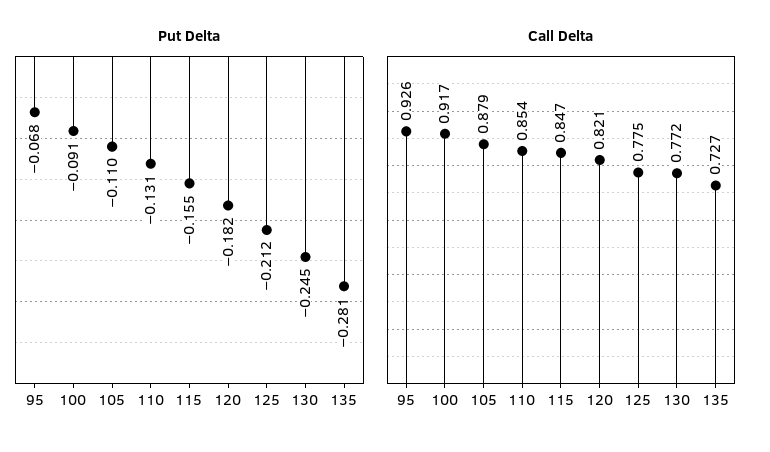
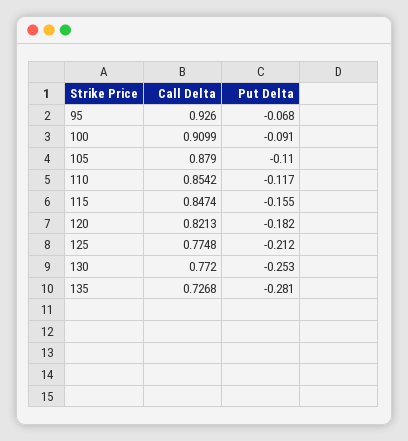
  {
    "Put Delta": {
      "95": -0.068,
      "100": -0.091,
      "105": -0.11,
-     "110": -0.131,
+     "110": -0.117,
      "115": -0.155,
      "120": -0.182,
      "125": -0.212,
-     "130": -0.245,
+     "130": -0.253,
      "135": -0.281
    },
    "Call Delta": {
      "95": 0.926,
-     "100": 0.917,
+     "100": 0.9099,
      "105": 0.879,
      "110": 0.8542,
      "115": 0.8474,
      "120": 0.8213,
      "125": 0.7748,
      "130": 0.772,
      "135": 0.7268
    }
  }

